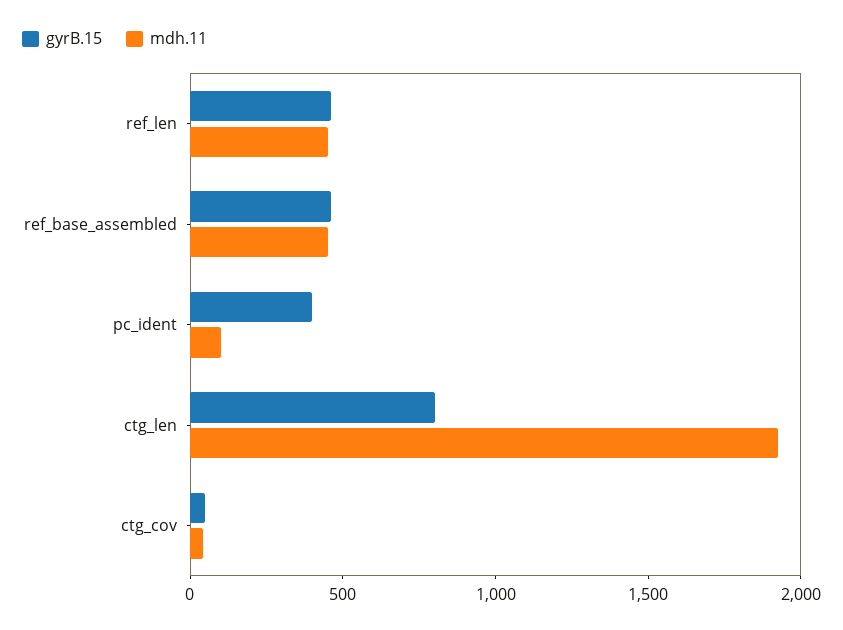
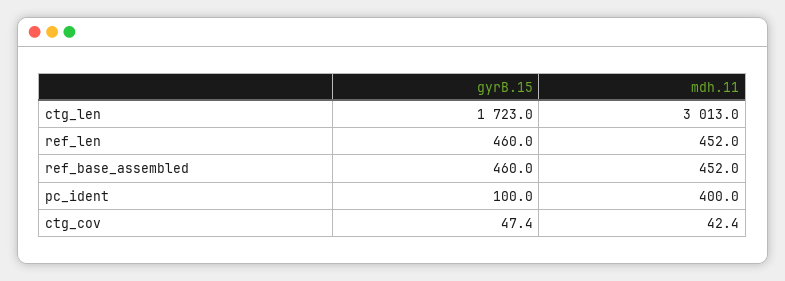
  {
    "gyrB.15": {
      "ref_len": 460,
      "ref_base_assembled": 460,
-     "pc_ident": 400,
+     "pc_ident": 100,
-     "ctg_len": 800,
+     "ctg_len": 1723,
      "ctg_cov": 47.4
    },
    "mdh.11": {
      "ref_len": 452,
      "ref_base_assembled": 452,
-     "pc_ident": 100,
+     "pc_ident": 400,
-     "ctg_len": 1900,
+     "ctg_len": 3013,
      "ctg_cov": 42.4
    }
  }

